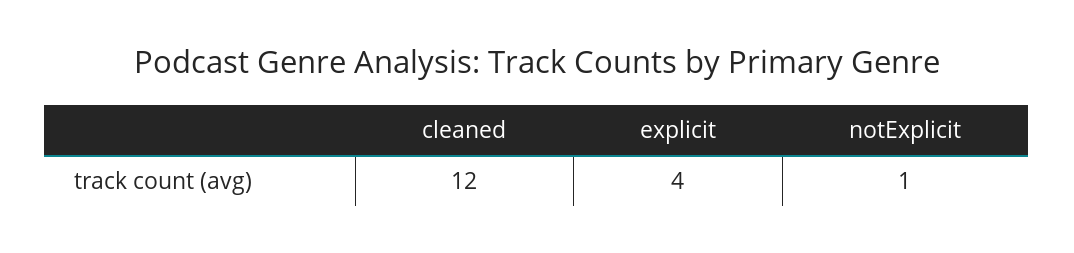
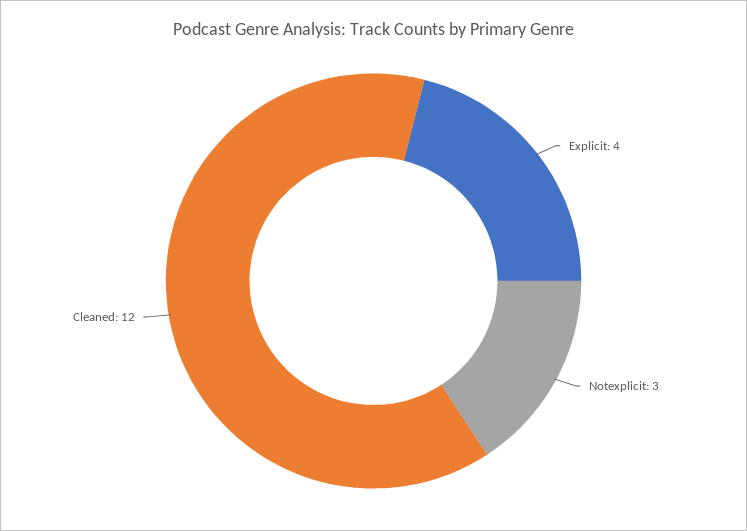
  {
    "cleaned": 12,
    "explicit": 4,
-   "notExplicit": 1
+   "notExplicit": 3
  }

